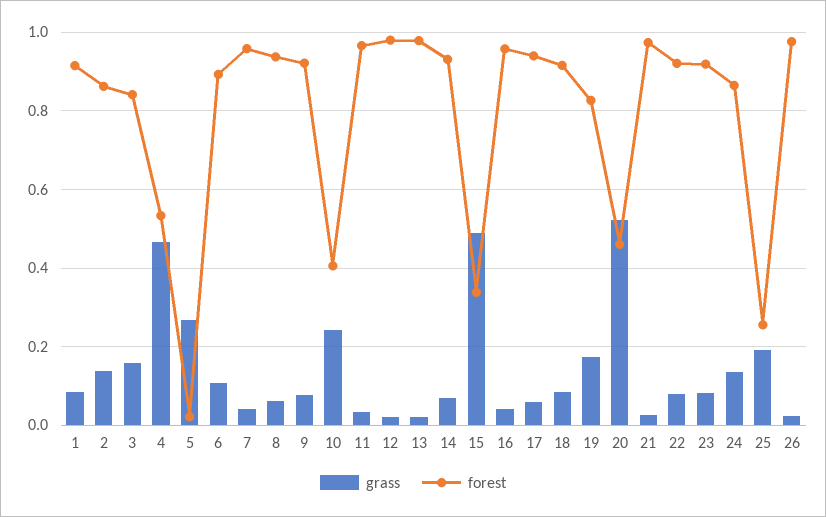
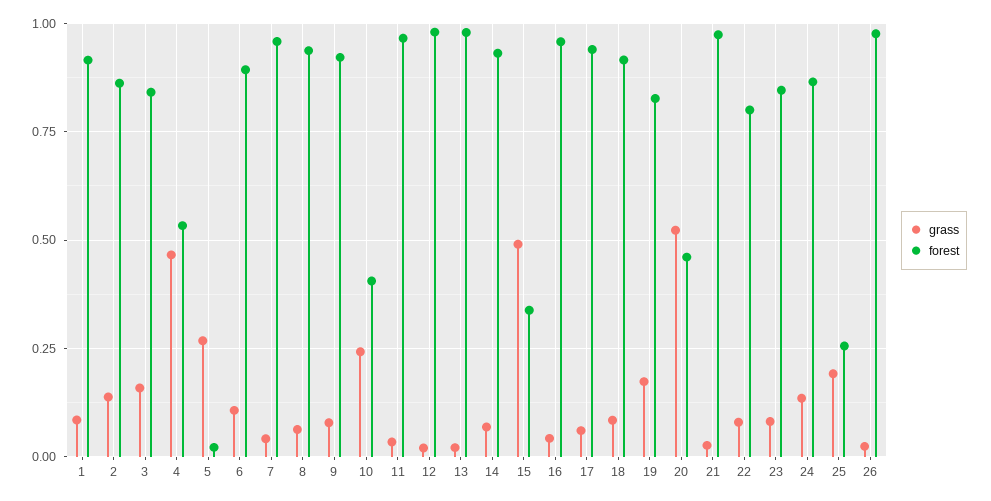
  {
    "grass": {
      "1": 0.08,
      "2": 0.14,
      "3": 0.16,
      "4": 0.46,
      "5": 0.26,
      "6": 0.1,
      "7": 0.04,
      "8": 0.06,
      "9": 0.08,
      "10": 0.24,
      "11": 0.04,
      "12": 0.02,
      "13": 0.02,
      "14": 0.06,
      "15": 0.5,
      "16": 0.04,
      "17": 0.06,
      "18": 0.08,
      "19": 0.18,
      "20": 0.52,
      "21": 0.02,
      "22": 0.08,
      "23": 0.08,
      "24": 0.14,
      "25": 0.2,
      "26": 0.02
    },
    "forest": {
      "1": 0.92,
      "2": 0.86,
      "3": 0.84,
      "4": 0.54,
      "5": 0.02,
      "6": 0.9,
      "7": 0.96,
      "8": 0.94,
      "9": 0.92,
      "10": 0.4,
      "11": 0.96,
      "12": 0.98,
      "13": 0.98,
      "14": 0.94,
      "15": 0.34,
      "16": 0.96,
      "17": 0.94,
      "18": 0.92,
      "19": 0.82,
      "20": 0.46,
      "21": 0.98,
-     "22": 0.92,
+     "22": 0.8,
-     "23": 0.92,
+     "23": 0.85,
      "24": 0.86,
      "25": 0.26,
      "26": 0.98
    }
  }

